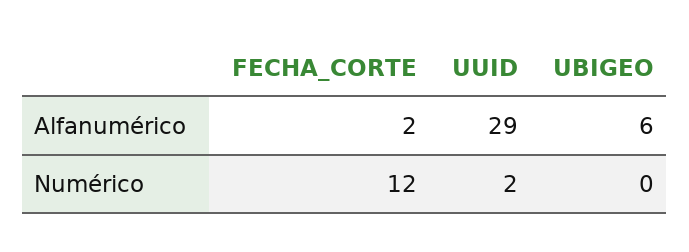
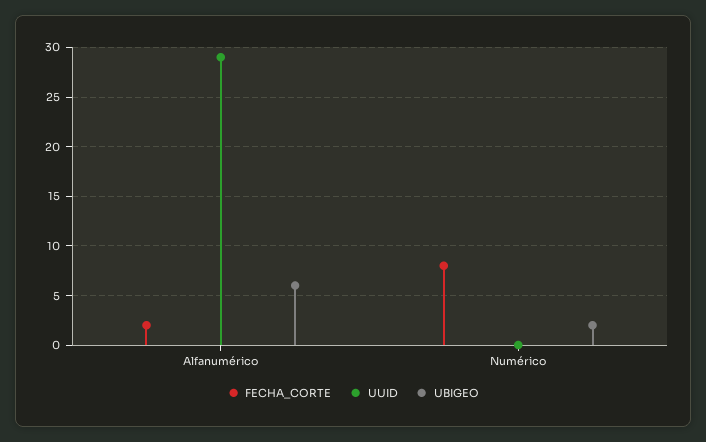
  {
    "FECHA_CORTE": {
      "Alfanumérico": 2,
-     "Numérico": 12
+     "Numérico": 8
    },
    "UUID": {
      "Alfanumérico": 29,
-     "Numérico": 2
+     "Numérico": 0
    },
    "UBIGEO": {
      "Alfanumérico": 6,
-     "Numérico": 0
+     "Numérico": 2
    }
  }

